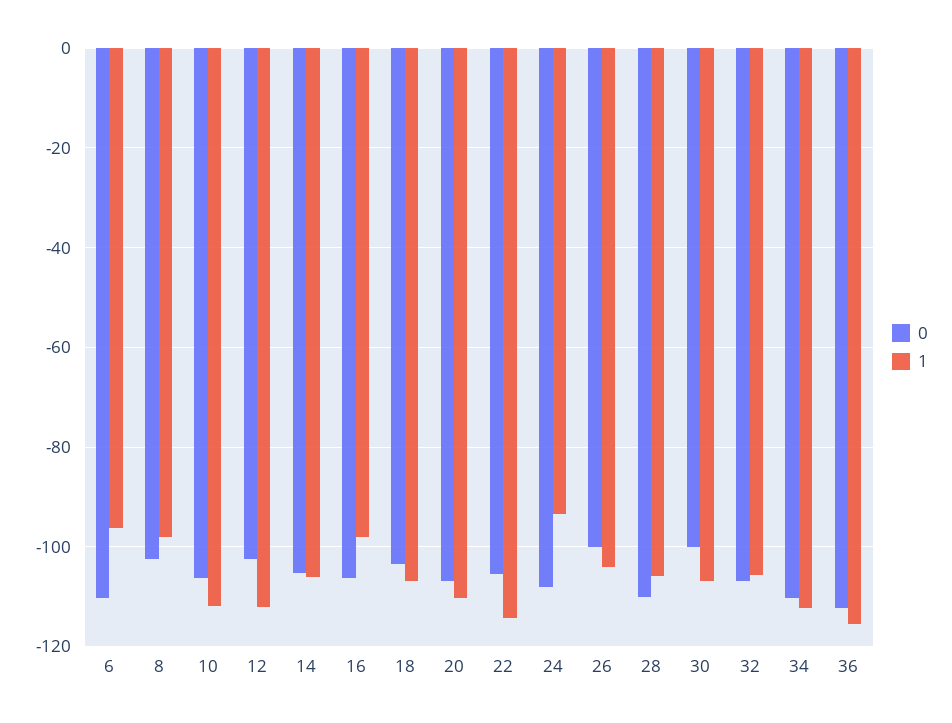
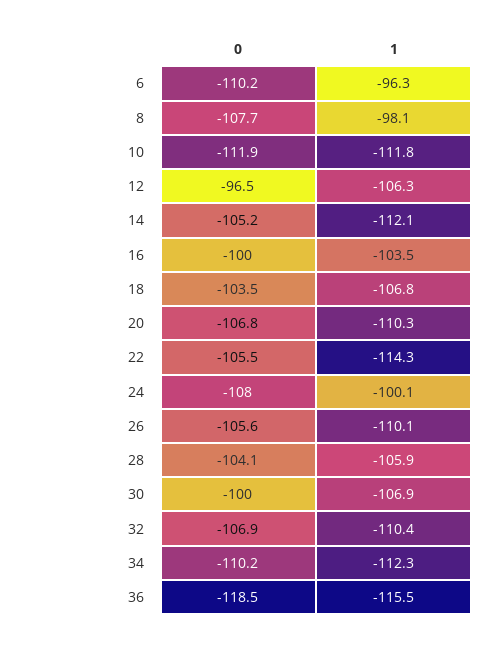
  {
    "0": {
      "6": -110.2,
-     "8": -102,
+     "8": -107.7,
-     "10": -106,
+     "10": -111.9,
-     "12": -102,
+     "12": -96.5,
      "14": -105.2,
-     "16": -106,
+     "16": -100,
      "18": -103.5,
      "20": -106.8,
      "22": -105.5,
      "24": -108,
-     "26": -100,
+     "26": -105.6,
-     "28": -110,
+     "28": -104.1,
      "30": -100,
      "32": -106.9,
      "34": -110.2,
-     "36": -112
+     "36": -118.5
    },
    "1": {
      "6": -96.3,
      "8": -98.1,
      "10": -111.8,
-     "12": -112,
+     "12": -106.3,
-     "14": -106,
+     "14": -112.1,
-     "16": -98,
+     "16": -103.5,
      "18": -106.8,
      "20": -110.3,
      "22": -114.3,
-     "24": -94,
+     "24": -100.1,
-     "26": -104,
+     "26": -110.1,
      "28": -105.9,
      "30": -106.9,
-     "32": -106,
+     "32": -110.4,
      "34": -112.3,
      "36": -115.5
    }
  }

